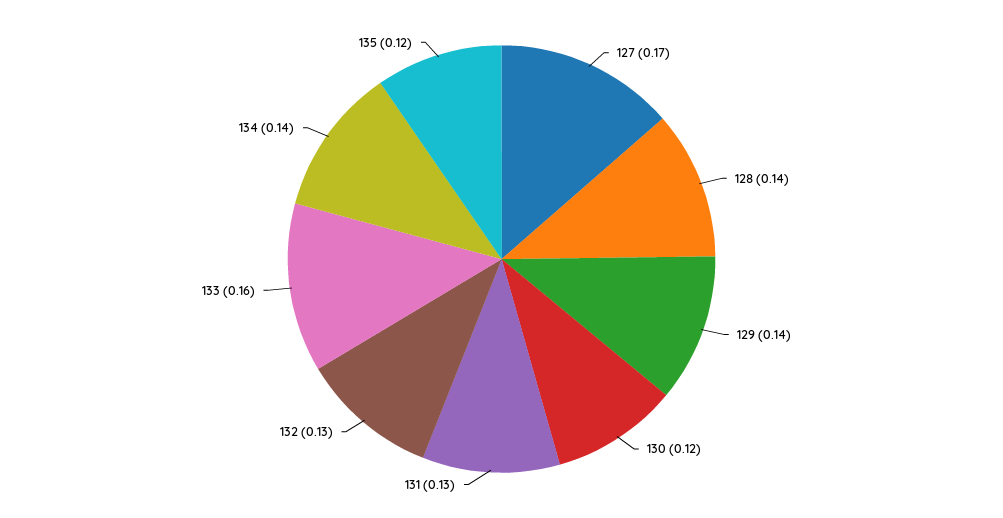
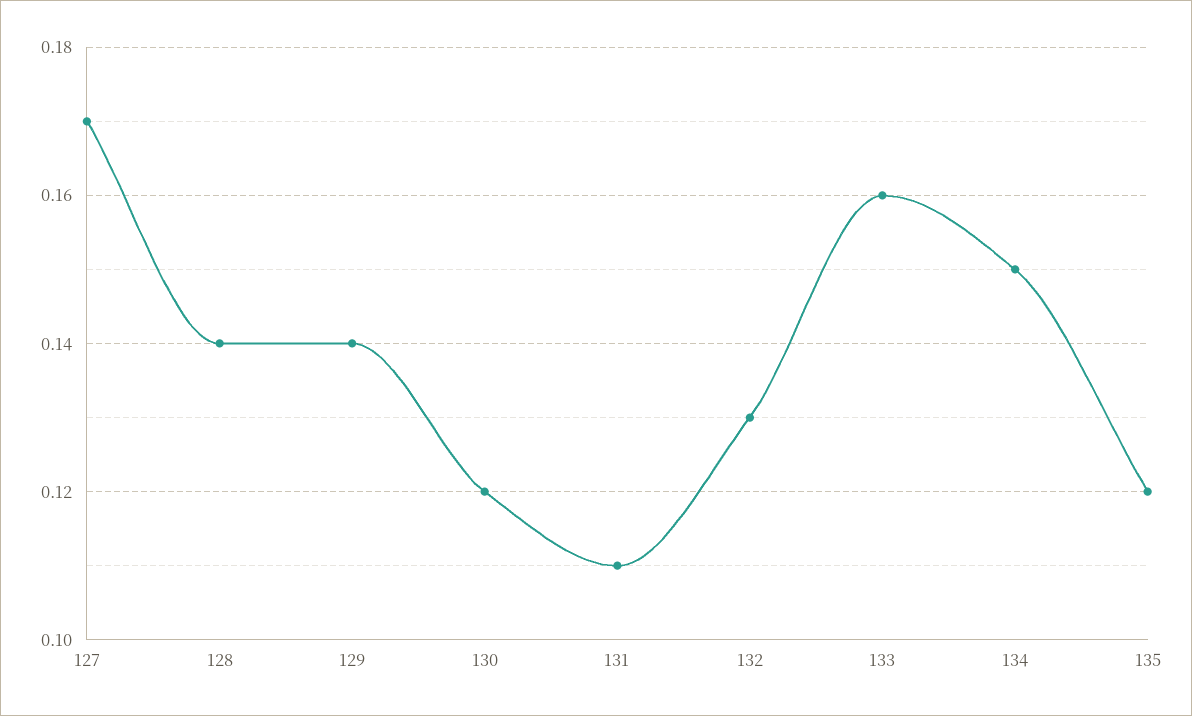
  {
    "127": 0.17,
    "128": 0.14,
    "129": 0.14,
    "130": 0.12,
-   "131": 0.13,
+   "131": 0.11,
    "132": 0.13,
    "133": 0.16,
-   "134": 0.14,
+   "134": 0.15,
    "135": 0.12
  }

